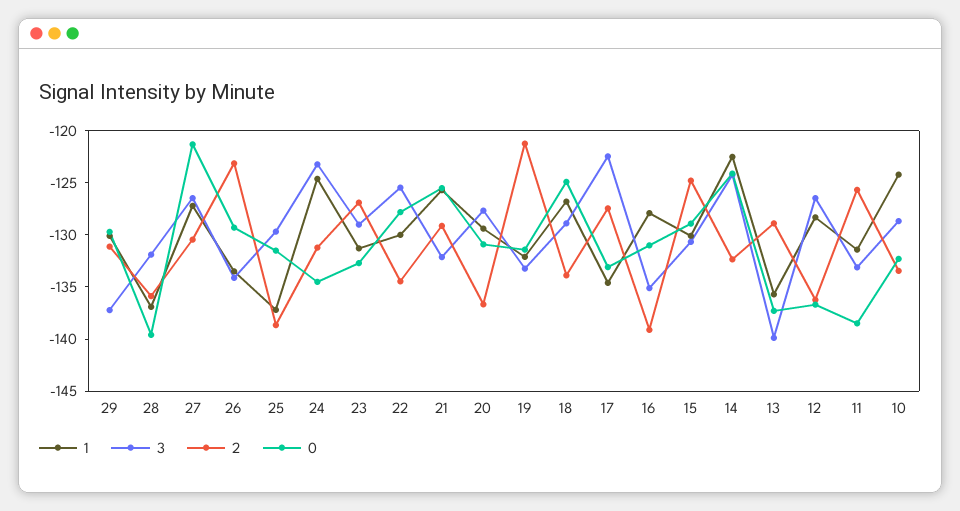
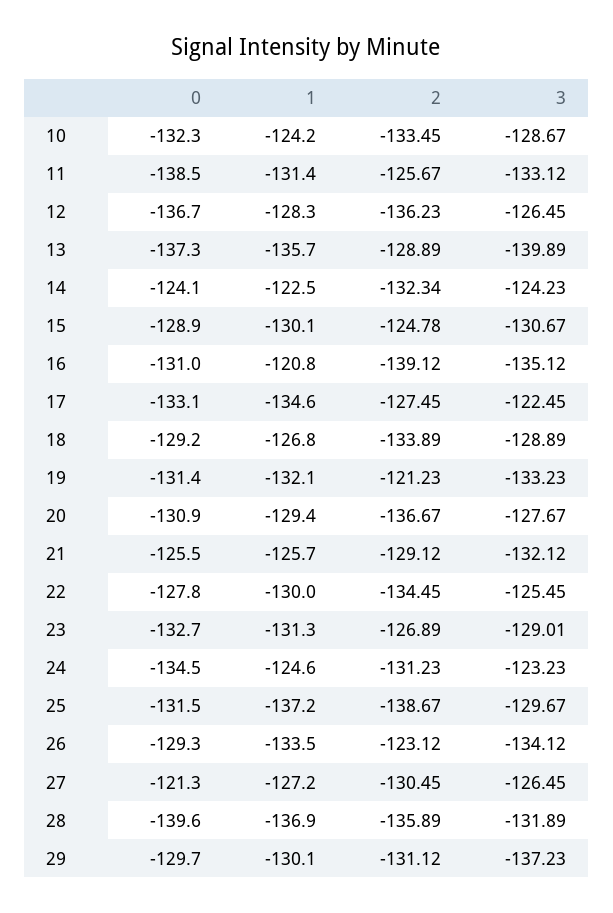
  {
    "1": {
      "29": -130.1,
      "28": -136.9,
      "27": -127.2,
      "26": -133.5,
      "25": -137.2,
      "24": -124.6,
      "23": -131.3,
      "22": -130,
      "21": -125.7,
      "20": -129.4,
      "19": -132.1,
      "18": -126.8,
      "17": -134.6,
-     "16": -128,
+     "16": -120.8,
      "15": -130.1,
      "14": -122.5,
      "13": -135.7,
      "12": -128.3,
      "11": -131.4,
      "10": -124.2
    },
    "3": {
      "29": -137.23,
      "28": -131.89,
      "27": -126.45,
      "26": -134.12,
      "25": -129.67,
      "24": -123.23,
      "23": -129.01,
      "22": -125.45,
      "21": -132.12,
      "20": -127.67,
      "19": -133.23,
      "18": -128.89,
      "17": -122.45,
      "16": -135.12,
      "15": -130.67,
      "14": -124.23,
      "13": -139.89,
      "12": -126.45,
      "11": -133.12,
      "10": -128.67
    },
    "2": {
      "29": -131.12,
      "28": -135.89,
      "27": -130.45,
      "26": -123.12,
      "25": -138.67,
      "24": -131.23,
      "23": -126.89,
      "22": -134.45,
      "21": -129.12,
      "20": -136.67,
      "19": -121.23,
      "18": -133.89,
      "17": -127.45,
      "16": -139.12,
      "15": -124.78,
      "14": -132.34,
      "13": -128.89,
      "12": -136.23,
      "11": -125.67,
      "10": -133.45
    },
    "0": {
      "29": -129.7,
      "28": -139.6,
      "27": -121.3,
      "26": -129.3,
      "25": -131.5,
      "24": -134.5,
      "23": -132.7,
      "22": -127.8,
      "21": -125.5,
      "20": -130.9,
      "19": -131.4,
-     "18": -125,
+     "18": -129.2,
      "17": -133.1,
      "16": -131,
      "15": -128.9,
      "14": -124.1,
      "13": -137.3,
      "12": -136.7,
      "11": -138.5,
      "10": -132.3
    }
  }

